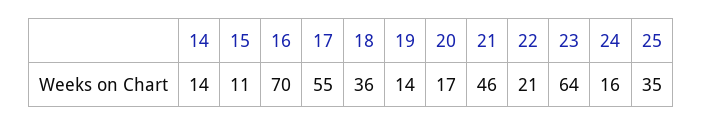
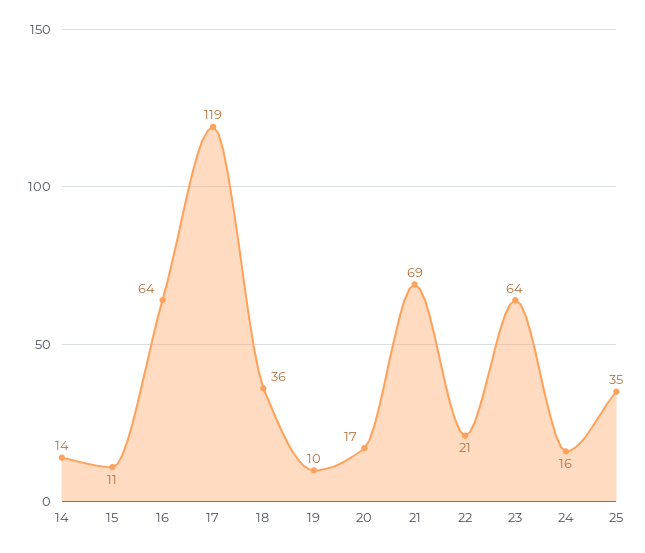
  {
    "14": 14,
    "15": 11,
-   "16": 70,
+   "16": 64,
-   "17": 55,
+   "17": 119,
    "18": 36,
-   "19": 14,
+   "19": 10,
    "20": 17,
-   "21": 46,
+   "21": 69,
    "22": 21,
    "23": 64,
    "24": 16,
    "25": 35
  }

